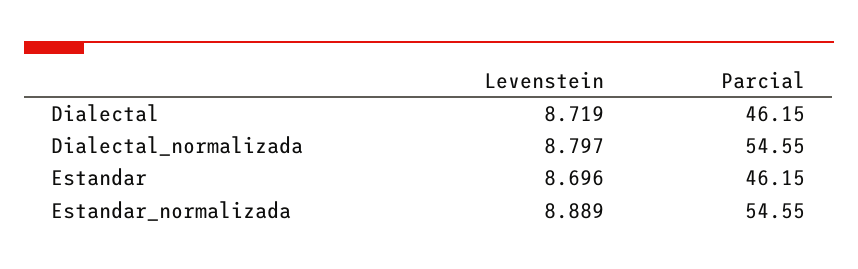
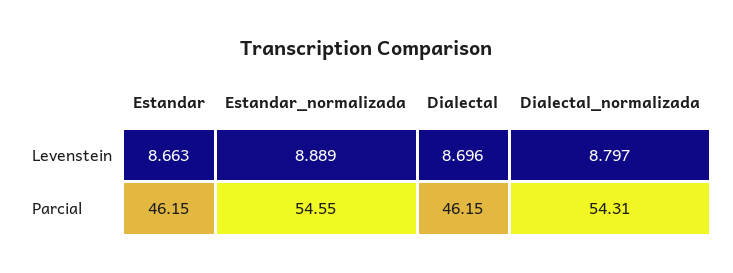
  {
    "Levenstein": {
-     "Dialectal": 8.719,
+     "Dialectal": 8.696,
      "Dialectal_normalizada": 8.797,
-     "Estandar": 8.696,
+     "Estandar": 8.663,
      "Estandar_normalizada": 8.889
    },
    "Parcial": {
      "Dialectal": 46.15,
-     "Dialectal_normalizada": 54.55,
+     "Dialectal_normalizada": 54.31,
      "Estandar": 46.15,
      "Estandar_normalizada": 54.55
    }
  }

